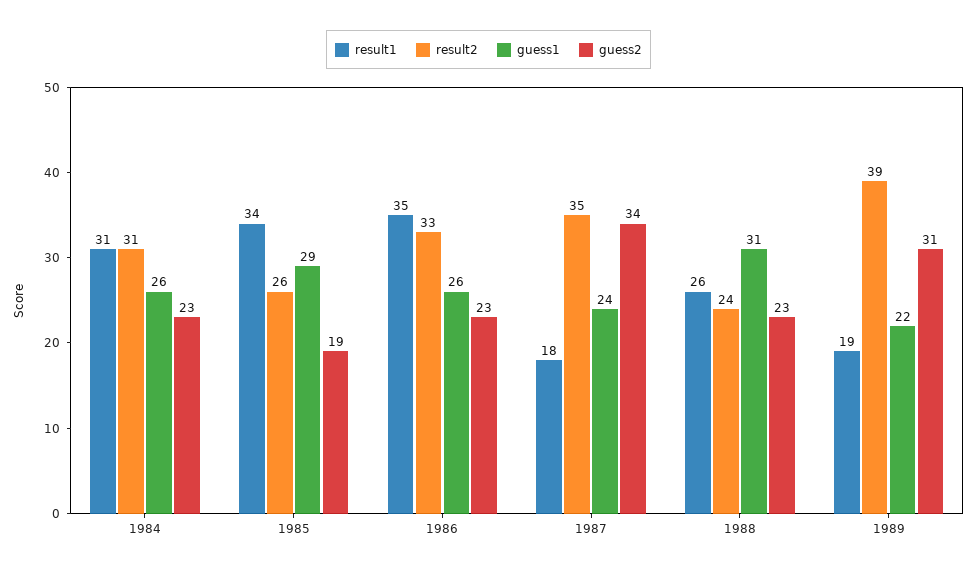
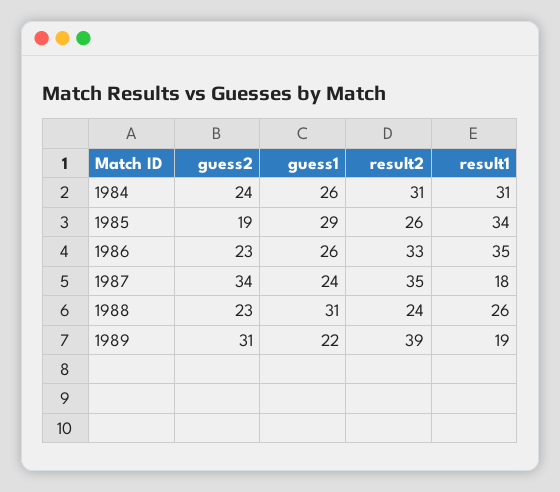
  {
    "result1": {
      "1984": 31,
      "1985": 34,
      "1986": 35,
      "1987": 18,
      "1988": 26,
      "1989": 19
    },
    "result2": {
      "1984": 31,
      "1985": 26,
      "1986": 33,
      "1987": 35,
      "1988": 24,
      "1989": 39
    },
    "guess1": {
      "1984": 26,
      "1985": 29,
      "1986": 26,
      "1987": 24,
      "1988": 31,
      "1989": 22
    },
    "guess2": {
-     "1984": 23,
+     "1984": 24,
      "1985": 19,
      "1986": 23,
      "1987": 34,
      "1988": 23,
      "1989": 31
    }
  }

